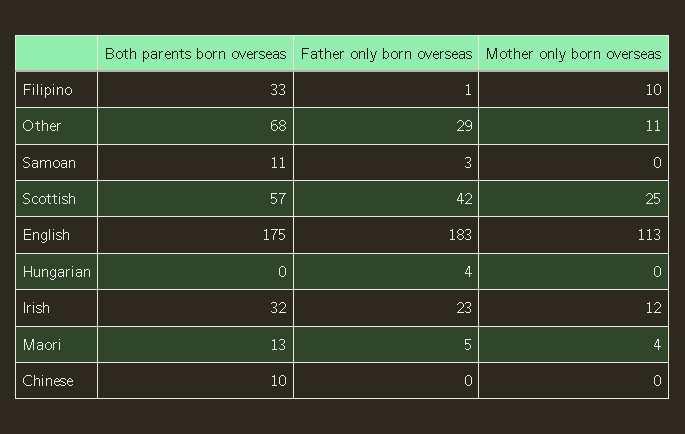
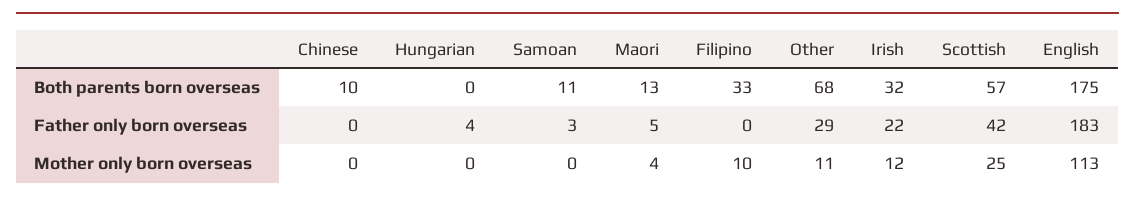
  {
    "Both parents born overseas": {
      "Filipino": 33,
      "Other": 68,
      "Samoan": 11,
      "Scottish": 57,
      "English": 175,
      "Hungarian": 0,
      "Irish": 32,
      "Maori": 13,
      "Chinese": 10
    },
    "Father only born overseas": {
-     "Filipino": 1,
+     "Filipino": 0,
      "Other": 29,
      "Samoan": 3,
      "Scottish": 42,
      "English": 183,
      "Hungarian": 4,
-     "Irish": 23,
+     "Irish": 22,
      "Maori": 5,
      "Chinese": 0
    },
    "Mother only born overseas": {
      "Filipino": 10,
      "Other": 11,
      "Samoan": 0,
      "Scottish": 25,
      "English": 113,
      "Hungarian": 0,
      "Irish": 12,
      "Maori": 4,
      "Chinese": 0
    }
  }

